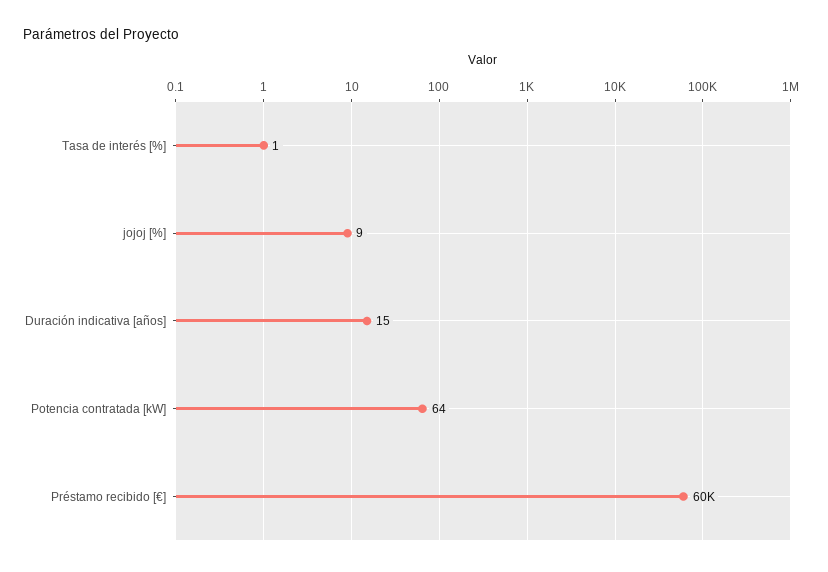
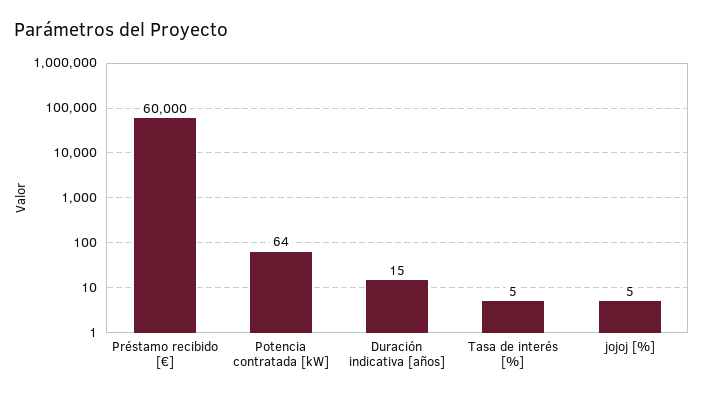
  {
-   "Tasa de interés [%]": 1,
+   "Tasa de interés [%]": 5,
-   "jojoj [%]": 9,
+   "jojoj [%]": 5,
    "Duración indicativa [años]": 15,
    "Potencia contratada [kW]": 64,
    "Préstamo recibido [€]": 60000
  }

